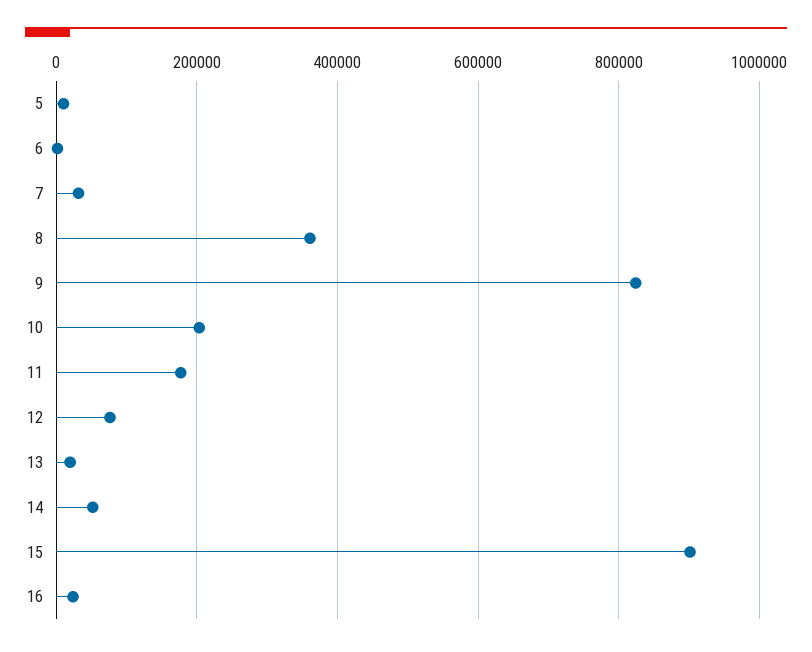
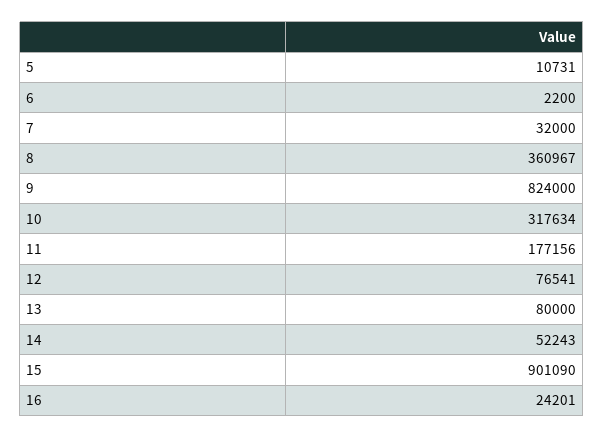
  {
    "5": 10731,
    "6": 2200,
    "7": 32000,
    "8": 360967,
    "9": 824000,
-   "10": 200000,
+   "10": 317634,
    "11": 177156,
    "12": 76541,
-   "13": 20000,
+   "13": 80000,
    "14": 52243,
    "15": 901090,
    "16": 24201
  }

